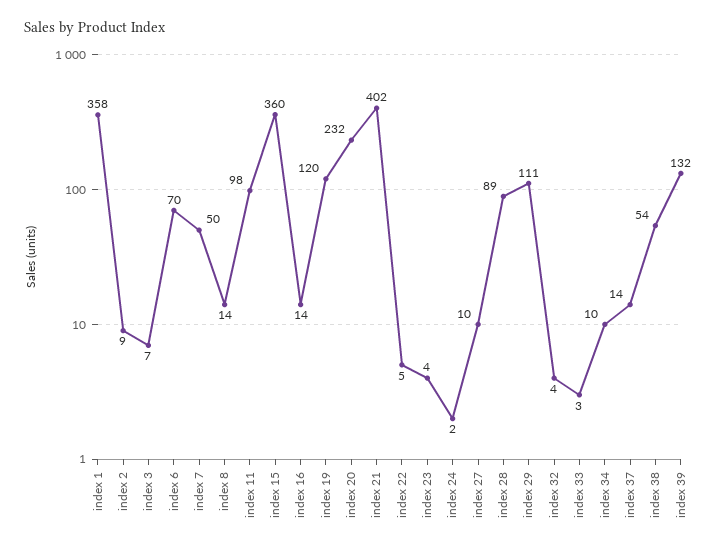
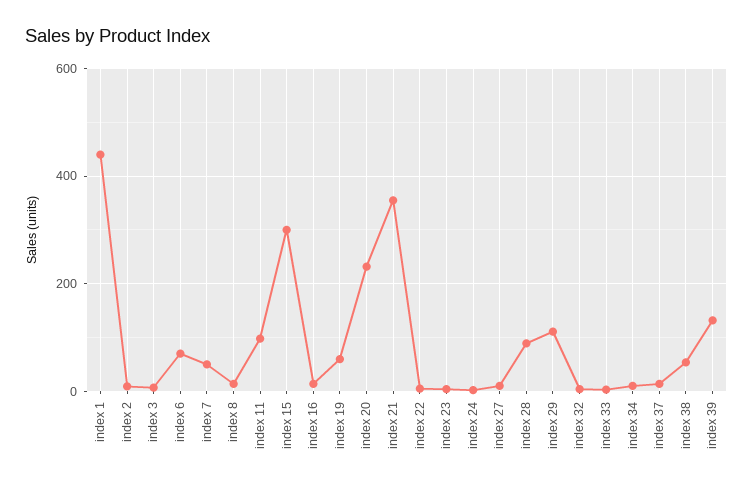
  {
-   "index 1": 358,
+   "index 1": 440,
    "index 2": 9,
    "index 3": 7,
    "index 6": 70,
    "index 7": 50,
    "index 8": 14,
    "index 11": 98,
-   "index 15": 360,
+   "index 15": 300,
    "index 16": 14,
-   "index 19": 120,
+   "index 19": 60,
    "index 20": 232,
-   "index 21": 402,
+   "index 21": 360,
    "index 22": 5,
    "index 23": 4,
    "index 24": 2,
    "index 27": 10,
    "index 28": 89,
    "index 29": 111,
    "index 32": 4,
    "index 33": 3,
    "index 34": 10,
    "index 37": 14,
    "index 38": 54,
    "index 39": 132
  }

